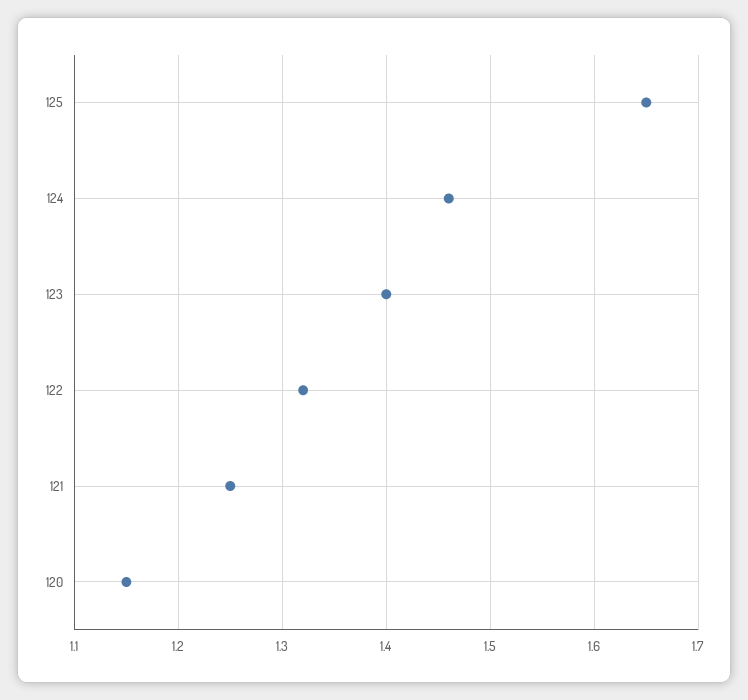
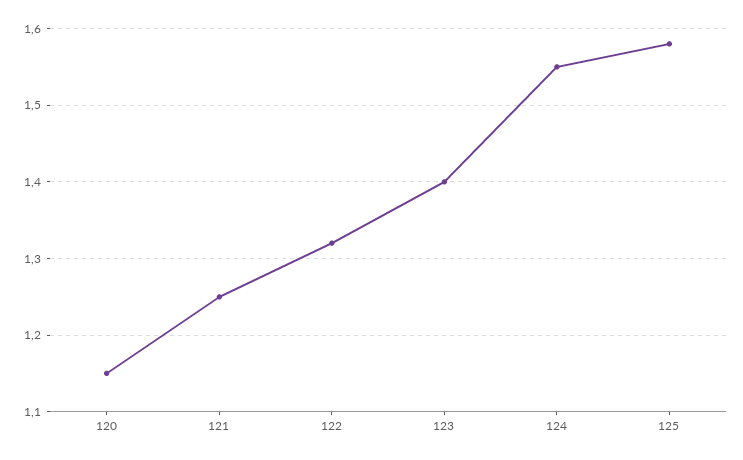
  {
-   "125": 1.65,
+   "125": 1.58,
-   "124": 1.46,
+   "124": 1.55,
    "123": 1.4,
    "122": 1.32,
    "121": 1.25,
    "120": 1.15
  }

